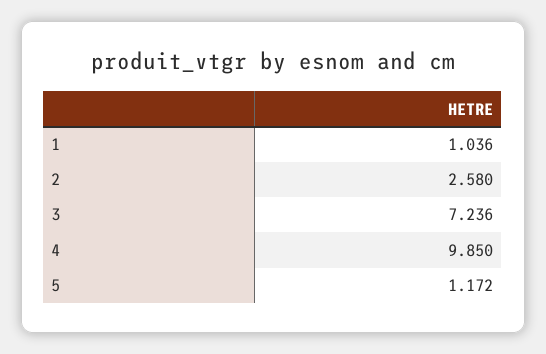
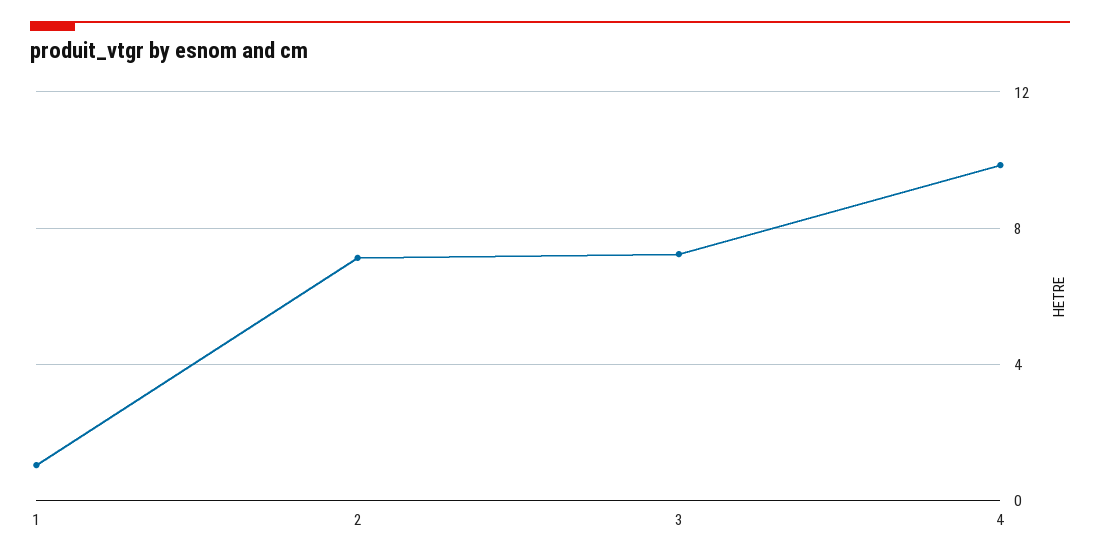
  {
    "1": 1.036,
-   "2": 2.58,
+   "2": 7,
    "3": 7.236,
-   "4": 9.85,
+   "4": 9.85
-   "5": 1.172
  }

